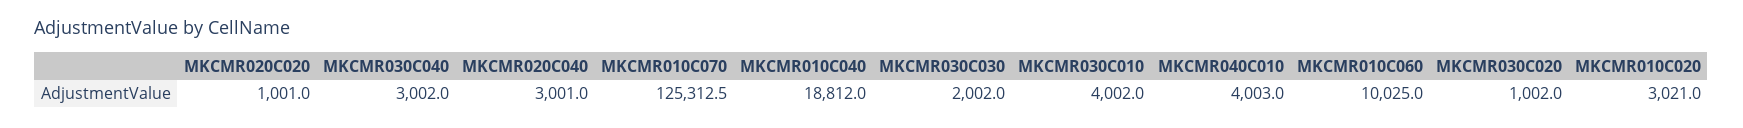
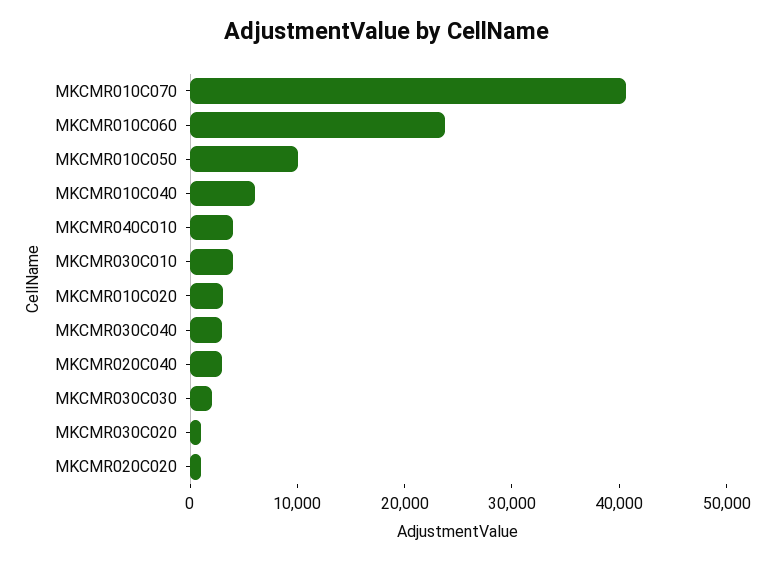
  {
    "MKCMR020C020": 1001,
    "MKCMR030C040": 3002,
    "MKCMR020C040": 3001,
-   "MKCMR010C070": 125312.5,
+   "MKCMR010C070": 40000,
-   "MKCMR010C040": 18812,
+   "MKCMR010C040": 6000,
    "MKCMR030C030": 2002,
    "MKCMR030C010": 4002,
    "MKCMR040C010": 4003,
-   "MKCMR010C060": 10025,
+   "MKCMR010C060": 24000,
    "MKCMR030C020": 1002,
-   "MKCMR010C020": 3021
+   "MKCMR010C020": 3021,
+   "MKCMR010C050": 10000
  }

